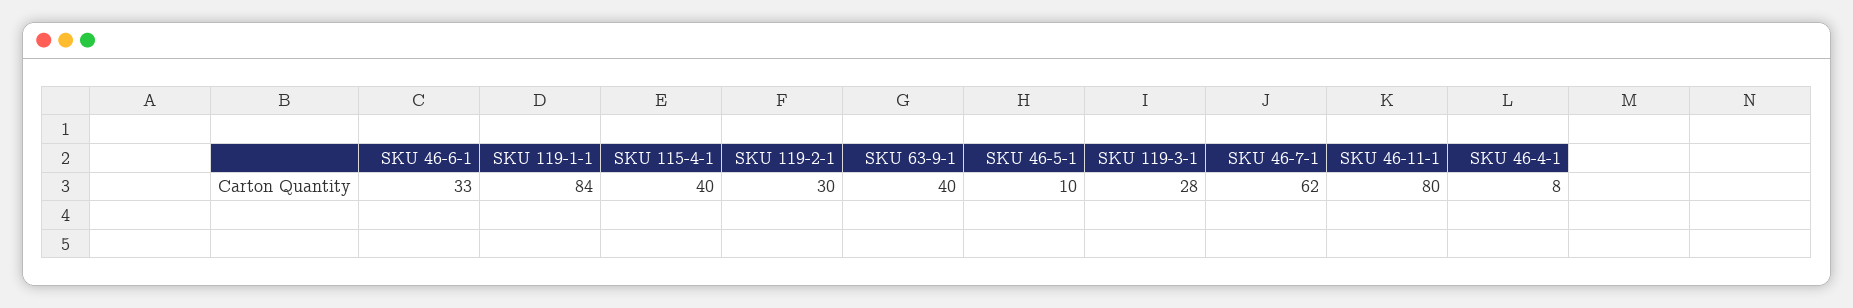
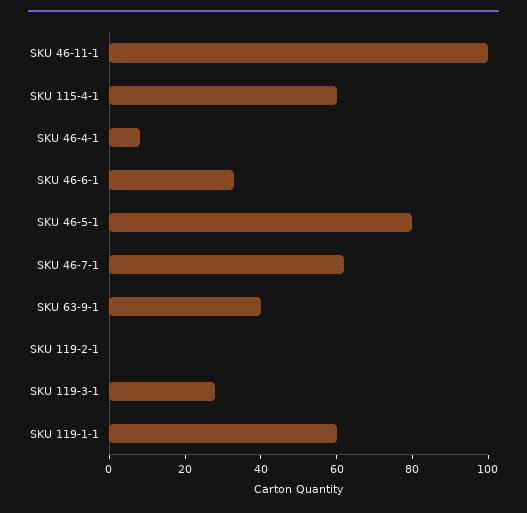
  {
    "SKU 46-6-1": 33,
-   "SKU 119-1-1": 84,
+   "SKU 119-1-1": 60,
-   "SKU 115-4-1": 40,
+   "SKU 115-4-1": 60,
-   "SKU 119-2-1": 30,
+   "SKU 119-2-1": 0,
    "SKU 63-9-1": 40,
-   "SKU 46-5-1": 10,
+   "SKU 46-5-1": 80,
    "SKU 119-3-1": 28,
    "SKU 46-7-1": 62,
-   "SKU 46-11-1": 80,
+   "SKU 46-11-1": 100,
    "SKU 46-4-1": 8
  }

